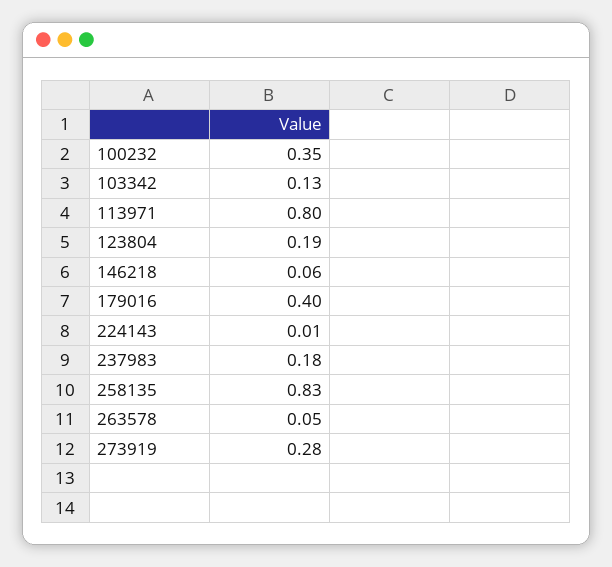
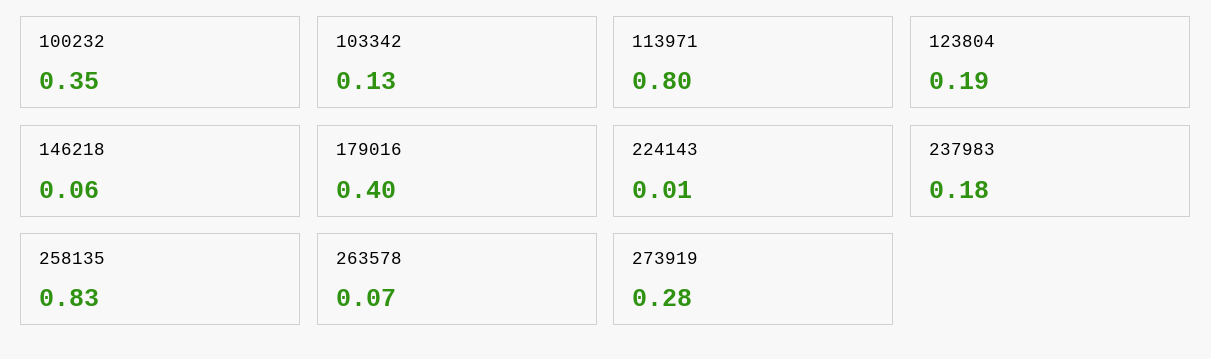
  {
    "100232": 0.35,
    "103342": 0.13,
    "113971": 0.8,
    "123804": 0.19,
    "146218": 0.06,
    "179016": 0.4,
    "224143": 0.01,
    "237983": 0.18,
    "258135": 0.83,
-   "263578": 0.05,
+   "263578": 0.07,
    "273919": 0.28
  }

